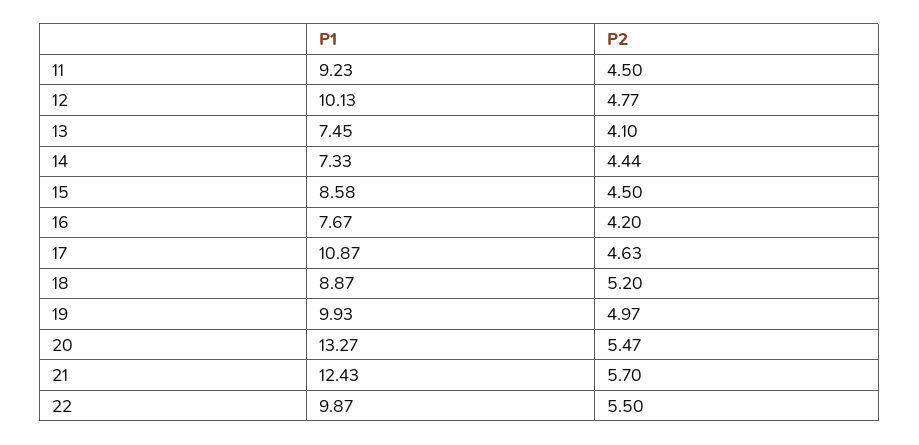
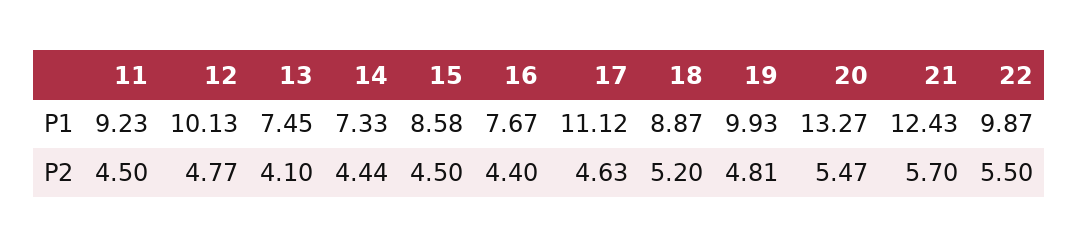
  {
    "P1": {
      "11": 9.23,
      "12": 10.13,
      "13": 7.45,
      "14": 7.33,
      "15": 8.58,
      "16": 7.67,
-     "17": 10.87,
+     "17": 11.12,
      "18": 8.87,
      "19": 9.93,
      "20": 13.27,
      "21": 12.43,
      "22": 9.87
    },
    "P2": {
      "11": 4.5,
      "12": 4.77,
      "13": 4.1,
      "14": 4.44,
      "15": 4.5,
-     "16": 4.2,
+     "16": 4.4,
      "17": 4.63,
      "18": 5.2,
-     "19": 4.97,
+     "19": 4.81,
      "20": 5.47,
      "21": 5.7,
      "22": 5.5
    }
  }

